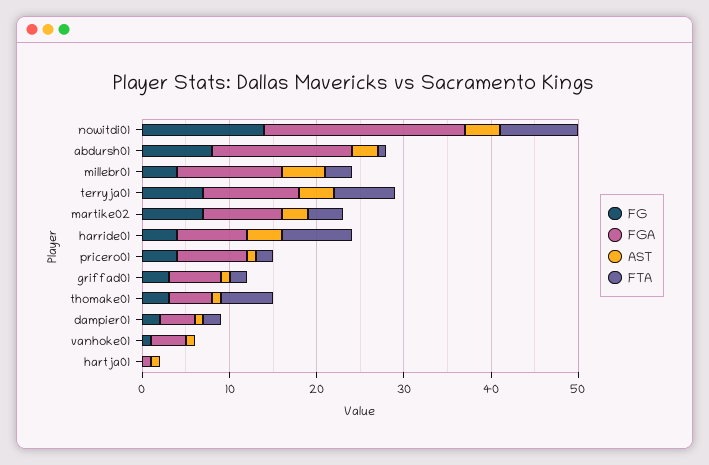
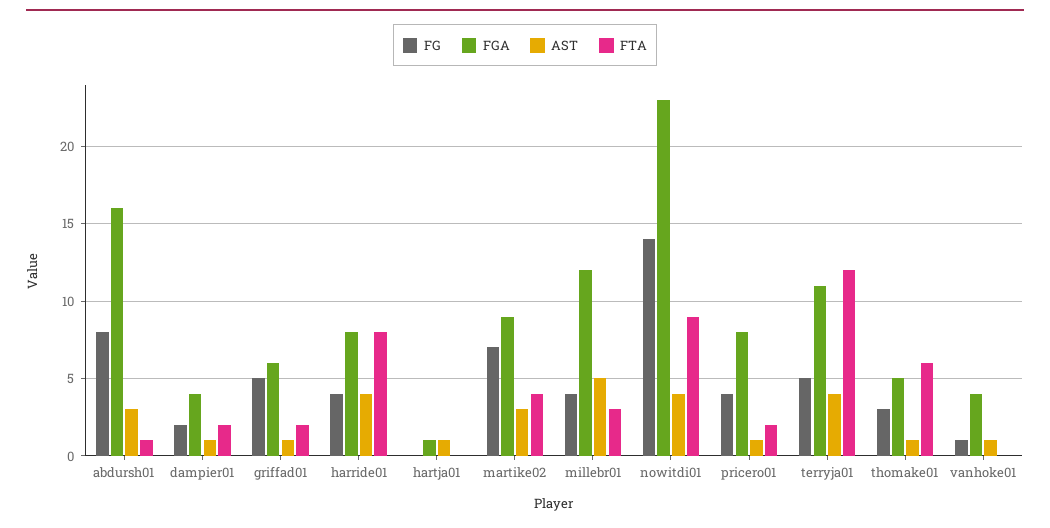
  {
    "FG": {
      "nowitdi01": 14,
      "abdursh01": 8,
      "millebr01": 4,
-     "terryja01": 7,
+     "terryja01": 5,
      "martike02": 7,
      "harride01": 4,
      "pricero01": 4,
-     "griffad01": 3,
+     "griffad01": 5,
      "thomake01": 3,
      "dampier01": 2,
      "vanhoke01": 1,
      "hartja01": 0
    },
    "FGA": {
      "nowitdi01": 23,
      "abdursh01": 16,
      "millebr01": 12,
      "terryja01": 11,
      "martike02": 9,
      "harride01": 8,
      "pricero01": 8,
      "griffad01": 6,
      "thomake01": 5,
      "dampier01": 4,
      "vanhoke01": 4,
      "hartja01": 1
    },
    "AST": {
      "nowitdi01": 4,
      "abdursh01": 3,
      "millebr01": 5,
      "terryja01": 4,
      "martike02": 3,
      "harride01": 4,
      "pricero01": 1,
      "griffad01": 1,
      "thomake01": 1,
      "dampier01": 1,
      "vanhoke01": 1,
      "hartja01": 1
    },
    "FTA": {
      "nowitdi01": 9,
      "abdursh01": 1,
      "millebr01": 3,
-     "terryja01": 7,
+     "terryja01": 12,
      "martike02": 4,
      "harride01": 8,
      "pricero01": 2,
      "griffad01": 2,
      "thomake01": 6,
      "dampier01": 2,
      "vanhoke01": 0,
      "hartja01": 0
    }
  }

